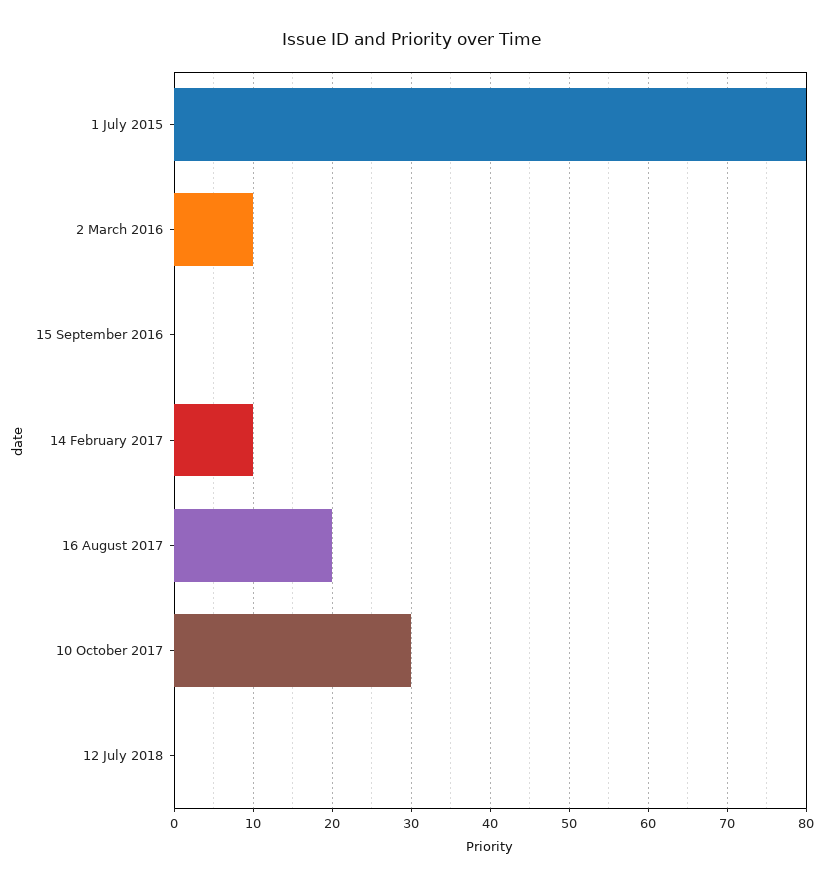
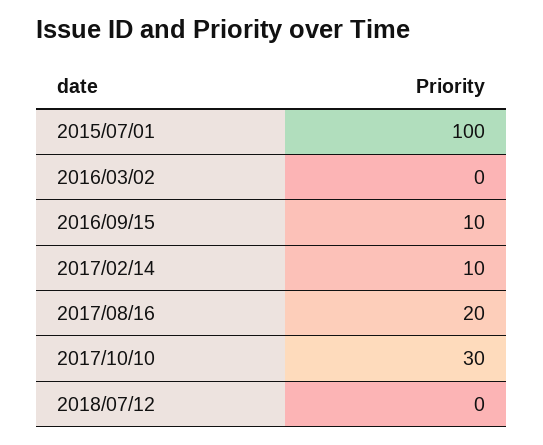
  {
-   "1 July 2015": 80,
+   "1 July 2015": 100,
-   "2 March 2016": 10,
+   "2 March 2016": 0,
-   "15 September 2016": 0,
+   "15 September 2016": 10,
    "14 February 2017": 10,
    "16 August 2017": 20,
    "10 October 2017": 30,
    "12 July 2018": 0
  }

